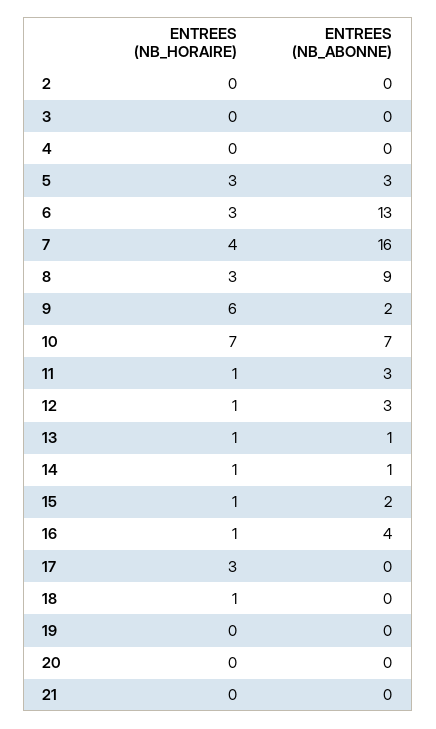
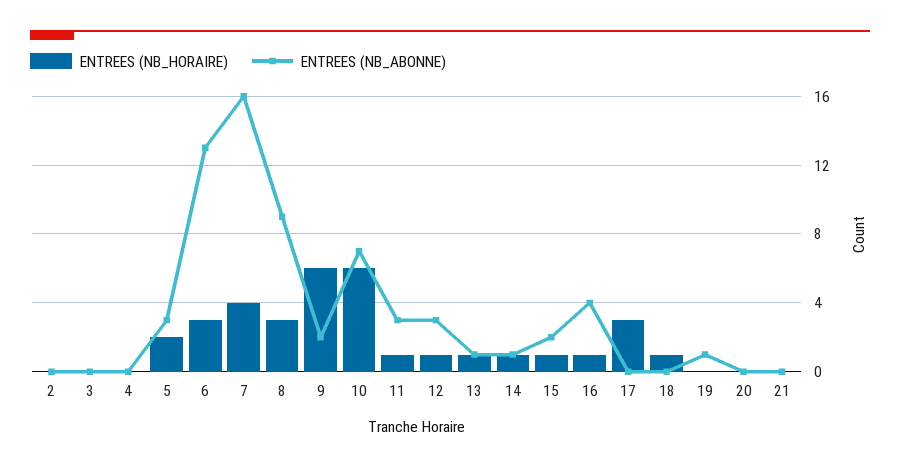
  {
    "ENTREES (NB_HORAIRE)": {
      "2": 0,
      "3": 0,
      "4": 0,
-     "5": 3,
+     "5": 2,
      "6": 3,
      "7": 4,
      "8": 3,
      "9": 6,
-     "10": 7,
+     "10": 6,
      "11": 1,
      "12": 1,
      "13": 1,
      "14": 1,
      "15": 1,
      "16": 1,
      "17": 3,
      "18": 1,
      "19": 0,
      "20": 0,
      "21": 0
    },
    "ENTREES (NB_ABONNE)": {
      "2": 0,
      "3": 0,
      "4": 0,
      "5": 3,
      "6": 13,
      "7": 16,
      "8": 9,
      "9": 2,
      "10": 7,
      "11": 3,
      "12": 3,
      "13": 1,
      "14": 1,
      "15": 2,
      "16": 4,
      "17": 0,
      "18": 0,
-     "19": 0,
+     "19": 1,
      "20": 0,
      "21": 0
    }
  }

